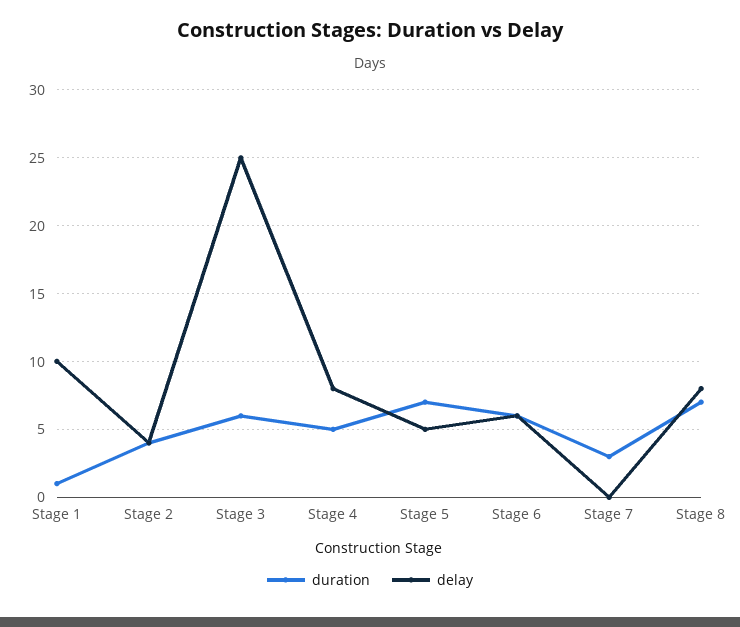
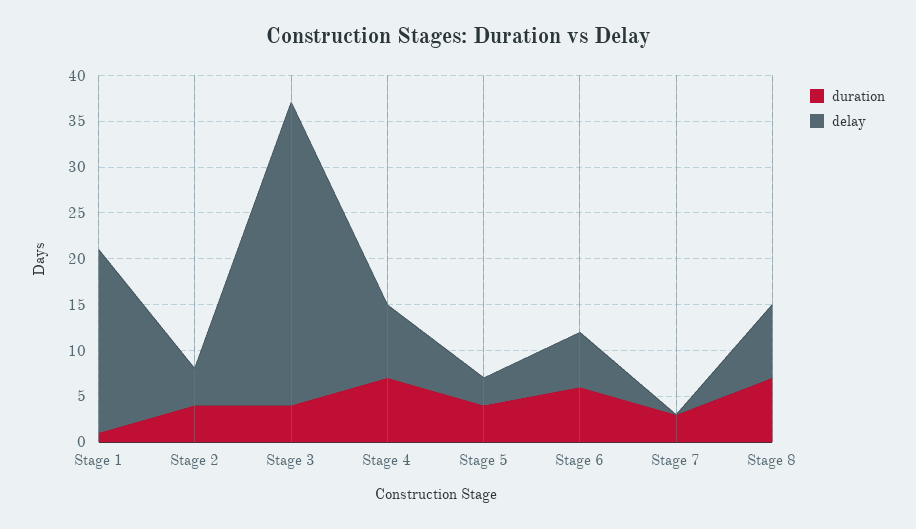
  {
    "duration": {
      "Stage 1": 1,
      "Stage 2": 4,
-     "Stage 3": 6,
+     "Stage 3": 4,
-     "Stage 4": 5,
+     "Stage 4": 7,
-     "Stage 5": 7,
+     "Stage 5": 4,
      "Stage 6": 6,
      "Stage 7": 3,
      "Stage 8": 7
    },
    "delay": {
-     "Stage 1": 10,
+     "Stage 1": 20,
      "Stage 2": 4,
-     "Stage 3": 25,
+     "Stage 3": 33,
      "Stage 4": 8,
-     "Stage 5": 5,
+     "Stage 5": 3,
      "Stage 6": 6,
      "Stage 7": 0,
      "Stage 8": 8
    }
  }

